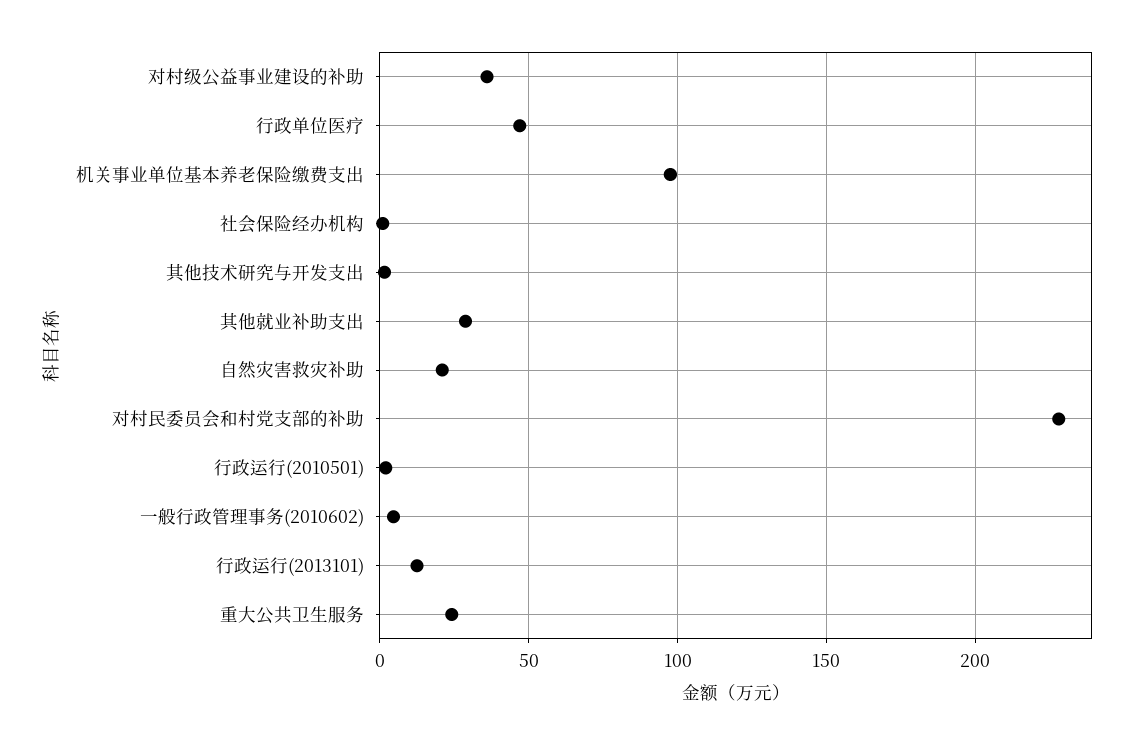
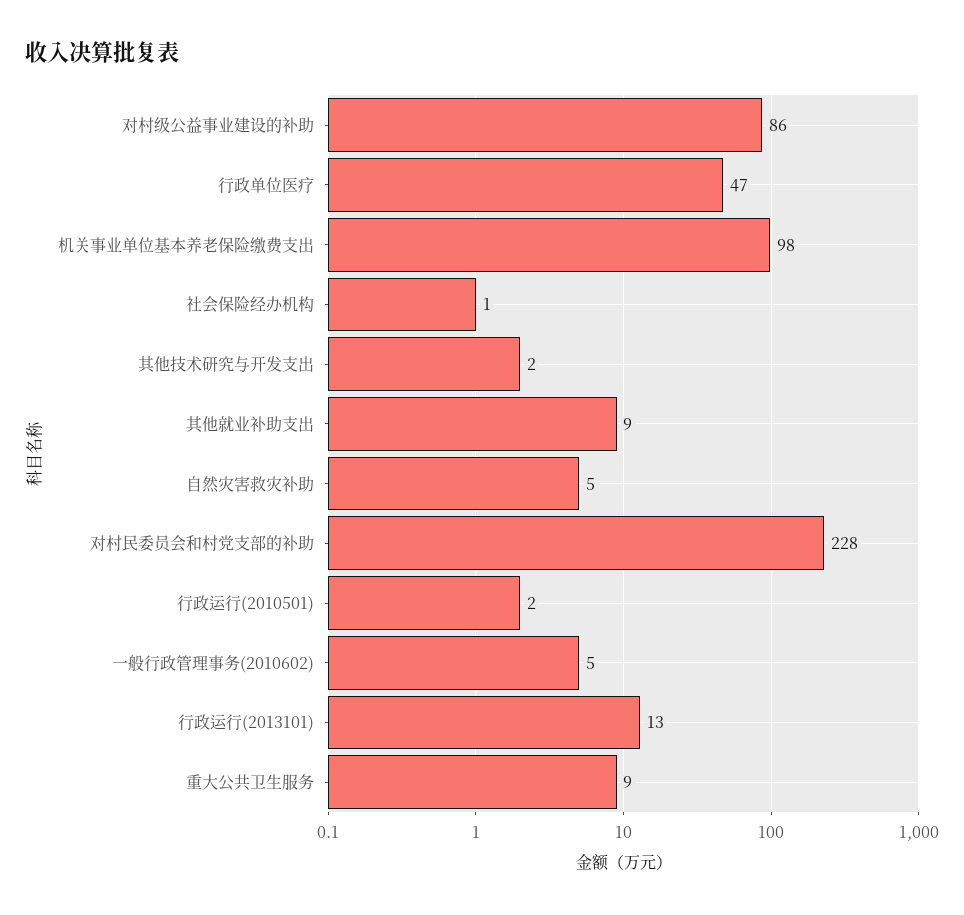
  {
-   "对村级公益事业建设的补助": 35,
+   "对村级公益事业建设的补助": 86,
    "行政单位医疗": 47,
    "机关事业单位基本养老保险缴费支出": 98,
    "社会保险经办机构": 1,
    "其他技术研究与开发支出": 2,
-   "其他就业补助支出": 30,
+   "其他就业补助支出": 9,
-   "自然灾害救灾补助": 20,
+   "自然灾害救灾补助": 5,
    "对村民委员会和村党支部的补助": 228,
    "行政运行(2010501)": 2,
    "一般行政管理事务(2010602)": 5,
    "行政运行(2013101)": 13,
-   "重大公共卫生服务": 25
+   "重大公共卫生服务": 9
  }

